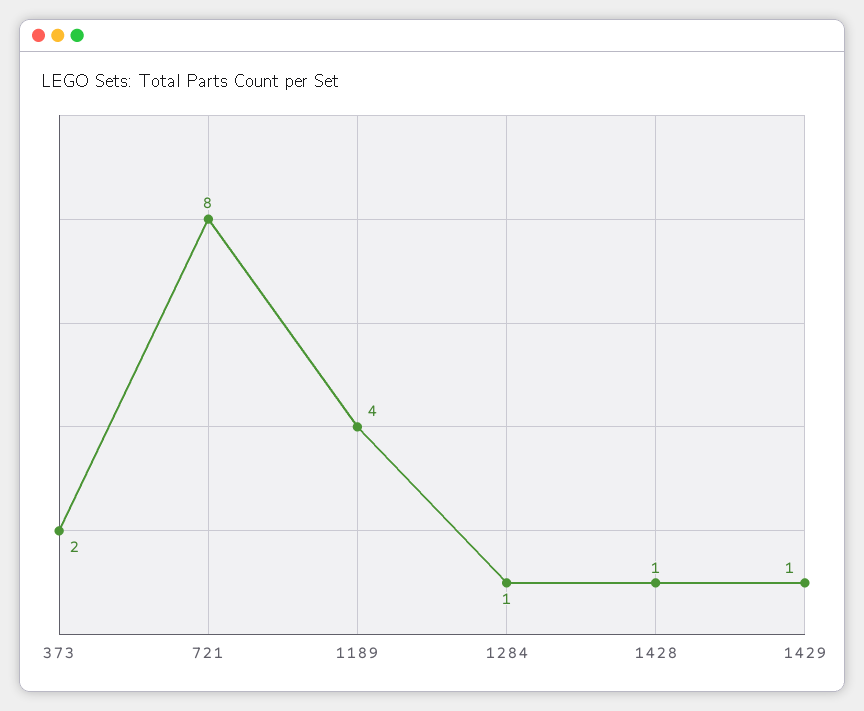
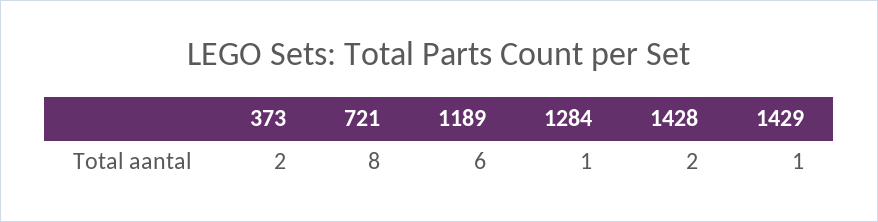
  {
    "373": 2,
    "721": 8,
-   "1189": 4,
+   "1189": 6,
    "1284": 1,
-   "1428": 1,
+   "1428": 2,
    "1429": 1
  }

